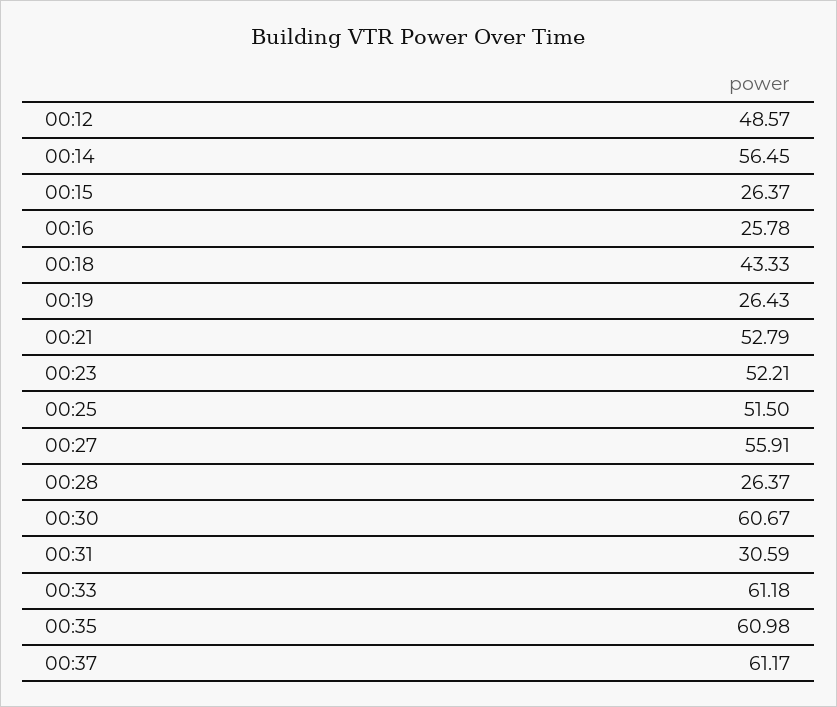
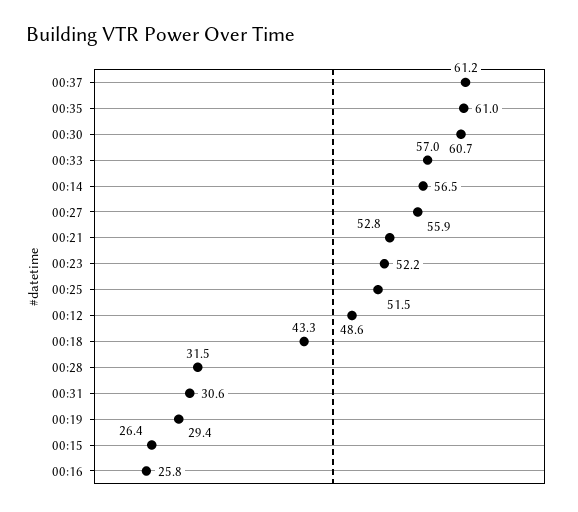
  {
    "00:12": 48.57,
    "00:14": 56.45,
    "00:15": 26.37,
    "00:16": 25.78,
    "00:18": 43.33,
-   "00:19": 26.43,
+   "00:19": 29.4,
    "00:21": 52.79,
    "00:23": 52.21,
    "00:25": 51.5,
    "00:27": 55.91,
-   "00:28": 26.37,
+   "00:28": 31.5,
    "00:30": 60.67,
    "00:31": 30.59,
-   "00:33": 61.18,
+   "00:33": 57,
    "00:35": 60.98,
    "00:37": 61.17
  }

